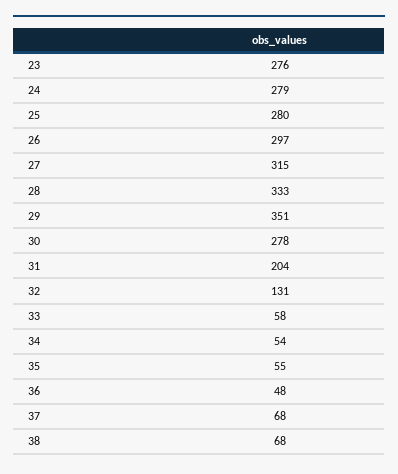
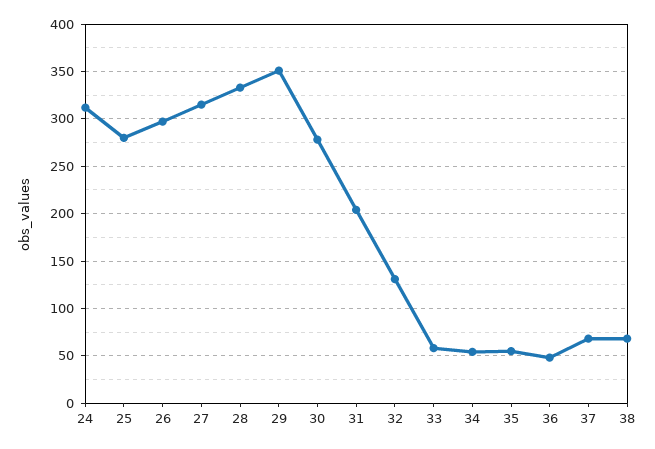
  {
-   "23": 276,
-   "24": 279,
+   "24": 310,
    "25": 280,
    "26": 297,
    "27": 315,
    "28": 333,
    "29": 351,
    "30": 278,
    "31": 204,
    "32": 131,
    "33": 58,
    "34": 54,
    "35": 55,
    "36": 48,
    "37": 68,
    "38": 68
  }

